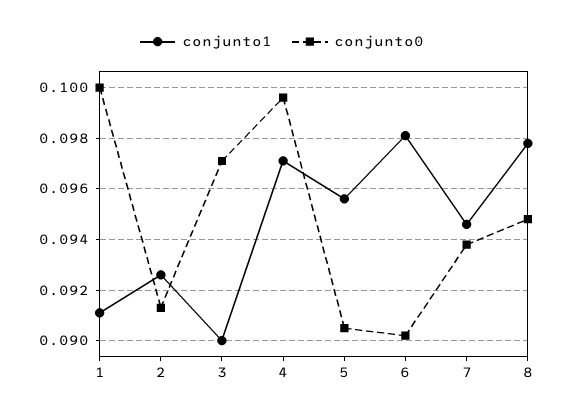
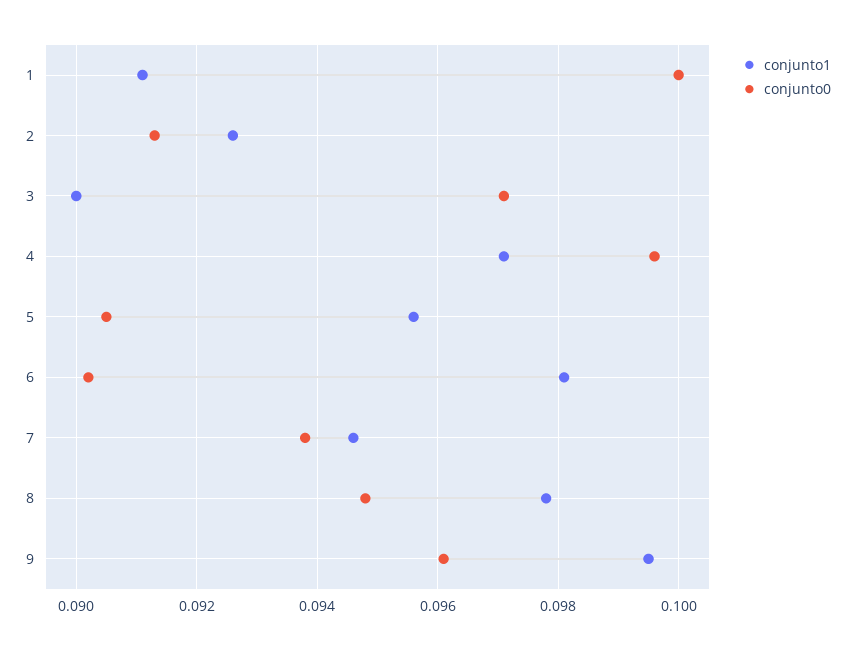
  {
    "conjunto1": {
      "1": 0.091,
      "2": 0.0925,
      "3": 0.09,
      "4": 0.097,
      "5": 0.0955,
      "6": 0.098,
      "7": 0.0945,
-     "8": 0.098
+     "8": 0.098,
+     "9": 0.0995
    },
    "conjunto0": {
      "1": 0.1,
      "2": 0.0915,
      "3": 0.097,
      "4": 0.0995,
      "5": 0.0905,
      "6": 0.09,
      "7": 0.094,
-     "8": 0.095
+     "8": 0.095,
+     "9": 0.096
    }
  }

